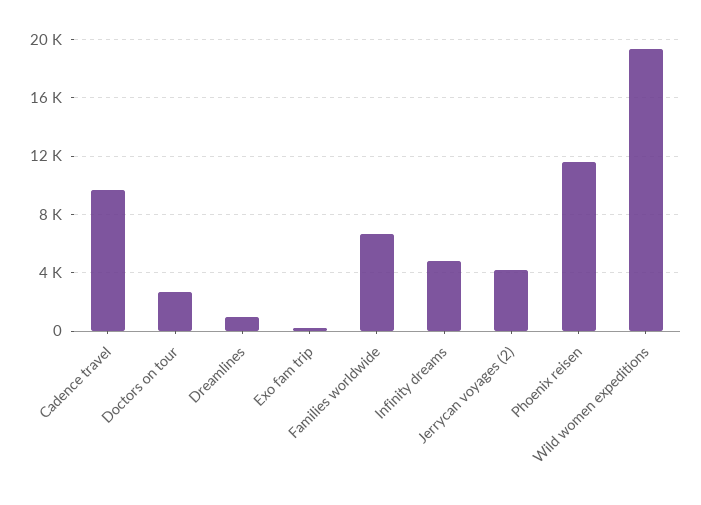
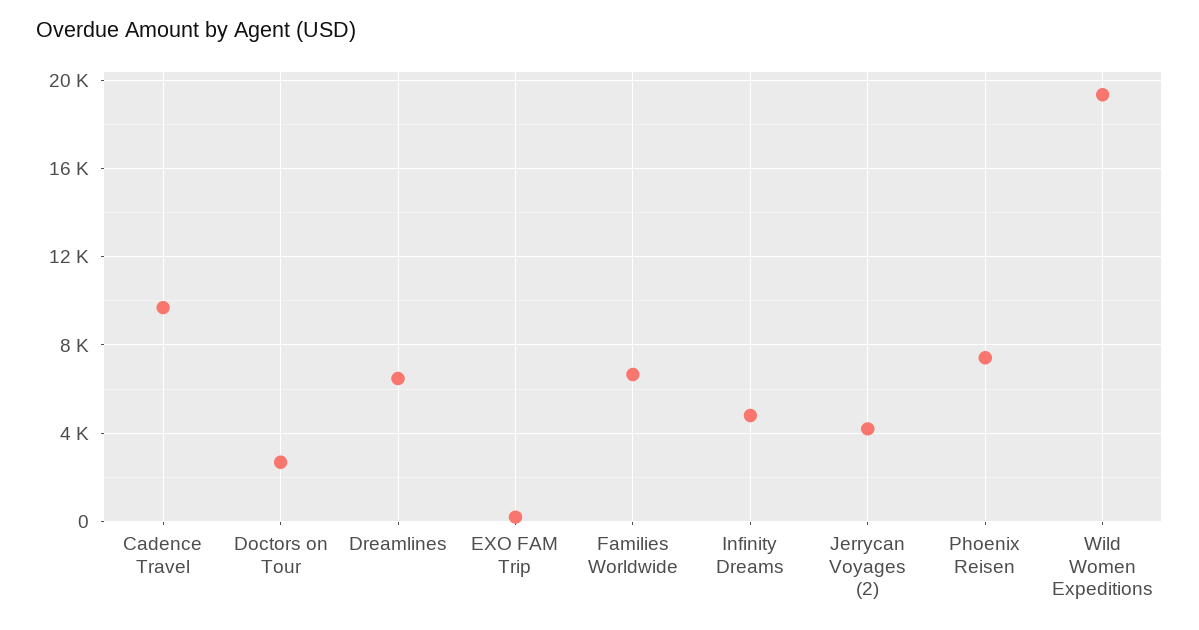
  {
    "Cadence travel": 9500,
    "Doctors on tour": 2500,
-   "Dreamlines": 1000,
+   "Dreamlines": 6500,
    "Exo fam trip": 0,
    "Families worldwide": 6500,
    "Infinity dreams": 5000,
    "Jerrycan voyages (2)": 4000,
-   "Phoenix reisen": 11500,
+   "Phoenix reisen": 7500,
    "Wild women expeditions": 19500
  }

